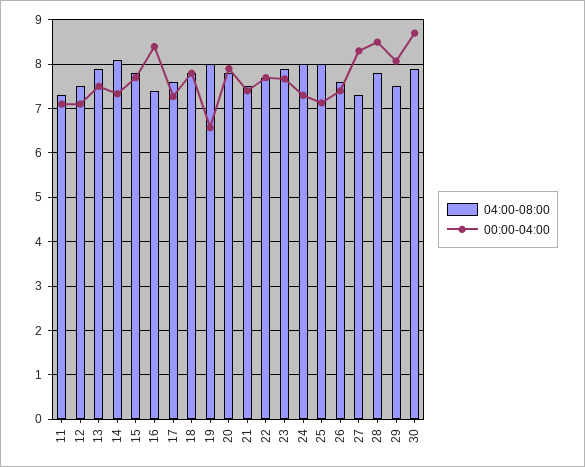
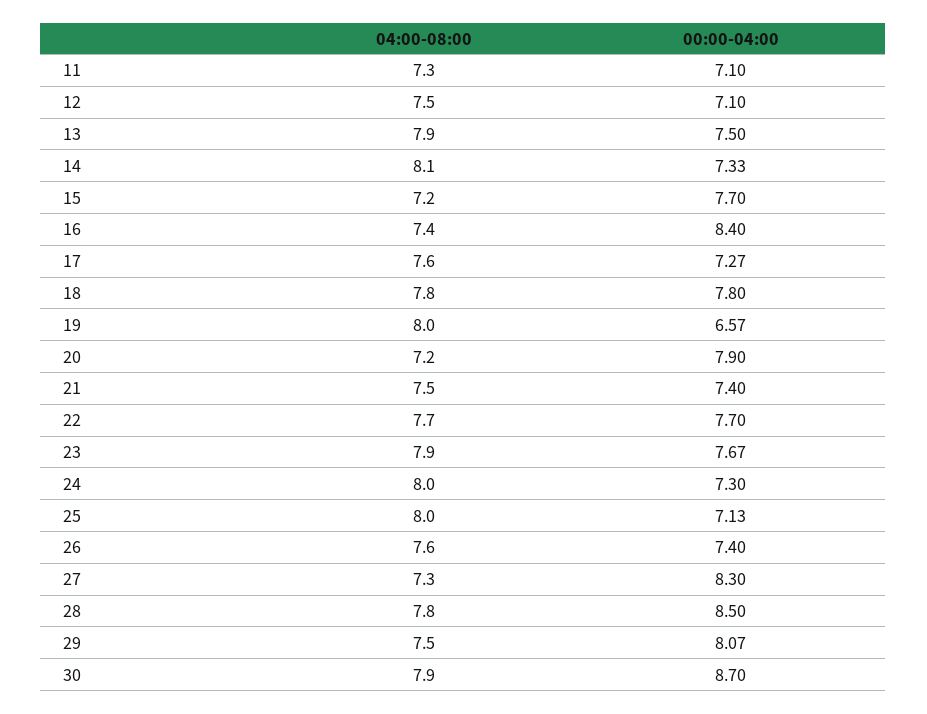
  {
    "04:00-08:00": {
      "11": 7.3,
      "12": 7.5,
      "13": 7.9,
      "14": 8.1,
-     "15": 7.8,
+     "15": 7.2,
      "16": 7.4,
      "17": 7.6,
      "18": 7.8,
      "19": 8,
-     "20": 7.8,
+     "20": 7.2,
      "21": 7.5,
      "22": 7.7,
      "23": 7.9,
      "24": 8,
      "25": 8,
      "26": 7.6,
      "27": 7.3,
      "28": 7.8,
      "29": 7.5,
      "30": 7.9
    },
    "00:00-04:00": {
      "11": 7.1,
      "12": 7.1,
      "13": 7.5,
      "14": 7.33,
      "15": 7.7,
      "16": 8.4,
      "17": 7.27,
      "18": 7.8,
      "19": 6.57,
      "20": 7.9,
      "21": 7.4,
      "22": 7.7,
      "23": 7.67,
      "24": 7.3,
      "25": 7.13,
      "26": 7.4,
      "27": 8.3,
      "28": 8.5,
      "29": 8.07,
      "30": 8.7
    }
  }

